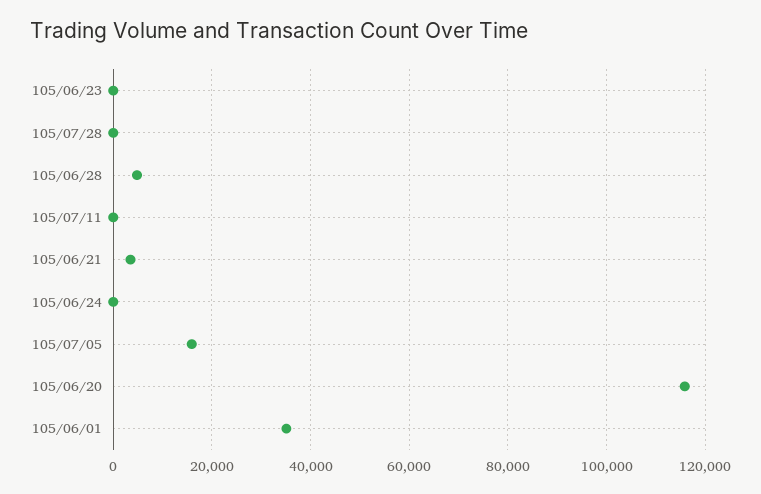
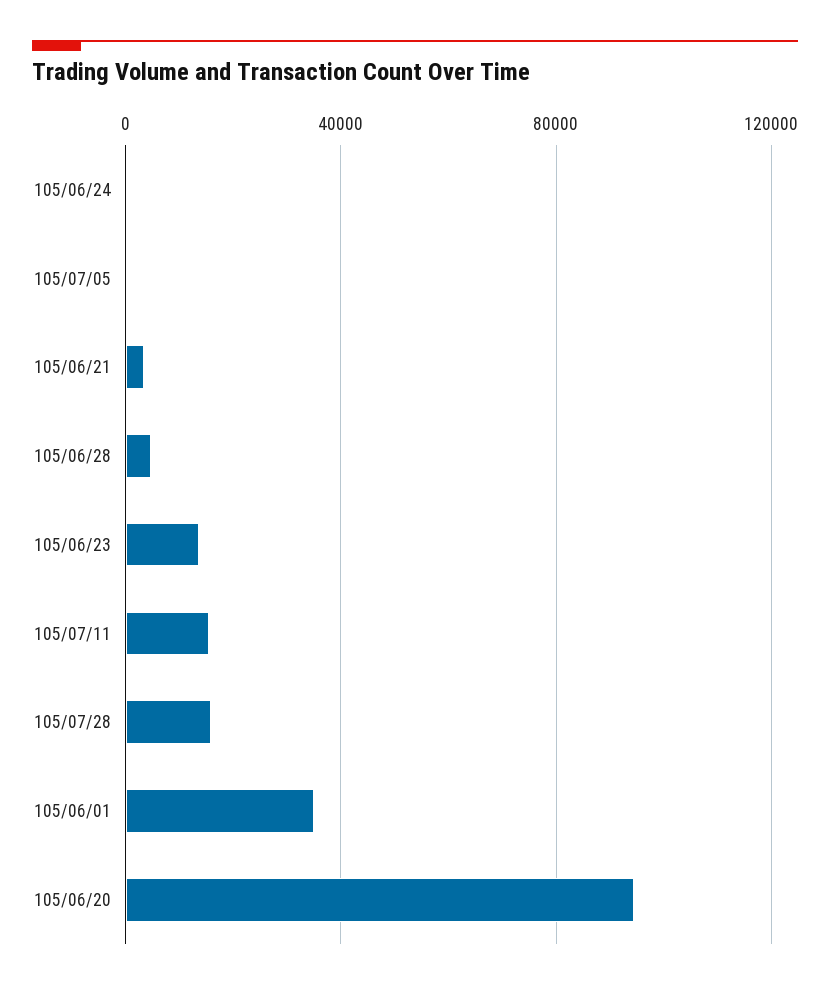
  {
-   "105/06/23": 0,
+   "105/06/23": 15000,
-   "105/07/28": 0,
+   "105/07/28": 15000,
    "105/06/28": 4000,
-   "105/07/11": 0,
+   "105/07/11": 15000,
    "105/06/21": 4000,
    "105/06/24": 0,
-   "105/07/05": 16000,
+   "105/07/05": 0,
-   "105/06/20": 116000,
+   "105/06/20": 95000,
    "105/06/01": 36000
  }

